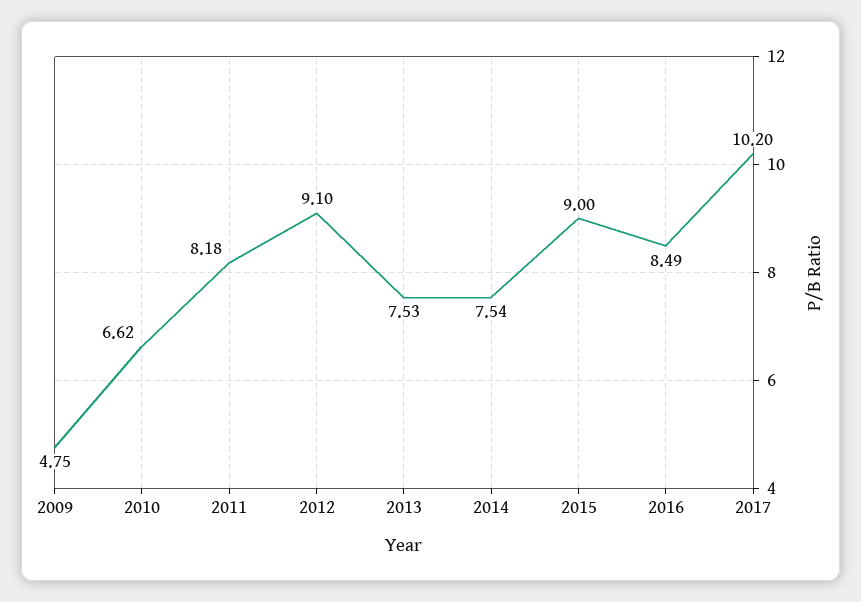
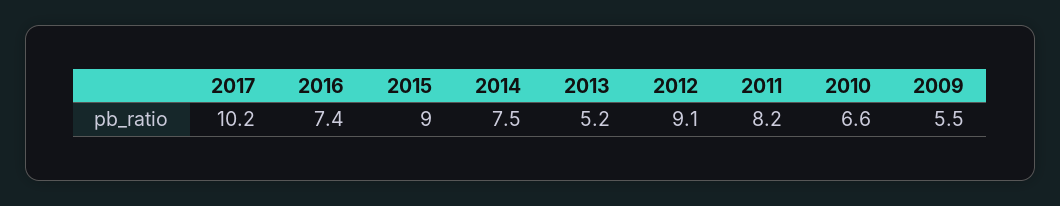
  {
-   "2009": 4.75,
+   "2009": 5.5,
    "2010": 6.62,
    "2011": 8.18,
    "2012": 9.1,
-   "2013": 7.53,
+   "2013": 5.2,
    "2014": 7.54,
    "2015": 9,
-   "2016": 8.49,
+   "2016": 7.4,
    "2017": 10.2
  }

